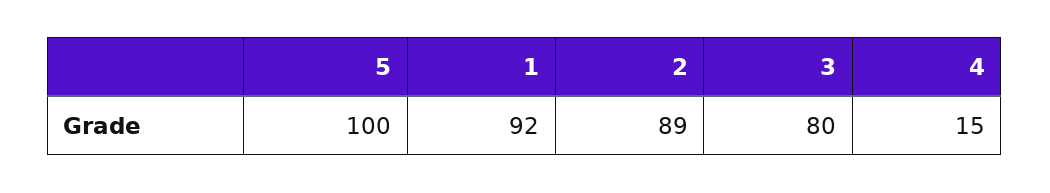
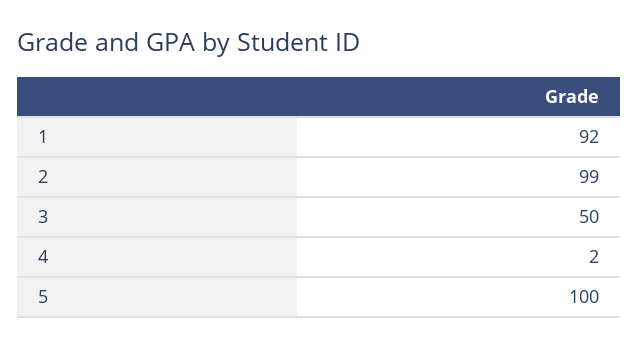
  {
    "5": 100,
    "1": 92,
-   "2": 89,
+   "2": 99,
-   "3": 80,
+   "3": 50,
-   "4": 15
+   "4": 2
  }

